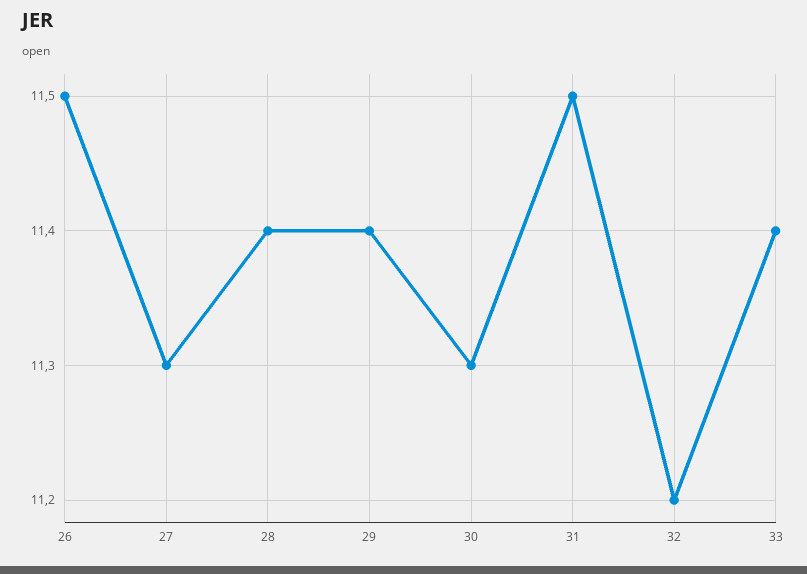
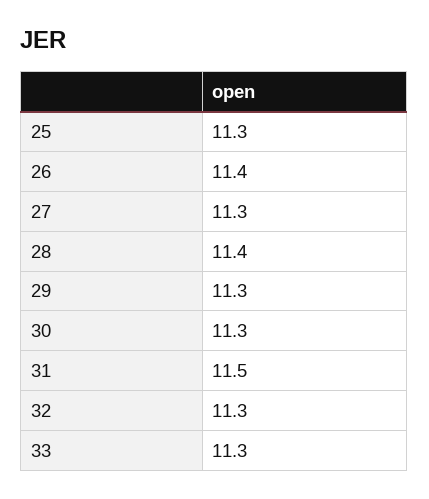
  {
-   "26": 11.5,
+   "26": 11.4,
    "27": 11.3,
    "28": 11.4,
-   "29": 11.4,
+   "29": 11.3,
    "30": 11.3,
    "31": 11.5,
-   "32": 11.2,
+   "32": 11.3,
-   "33": 11.4
+   "33": 11.3,
+   "25": 11.3
  }

